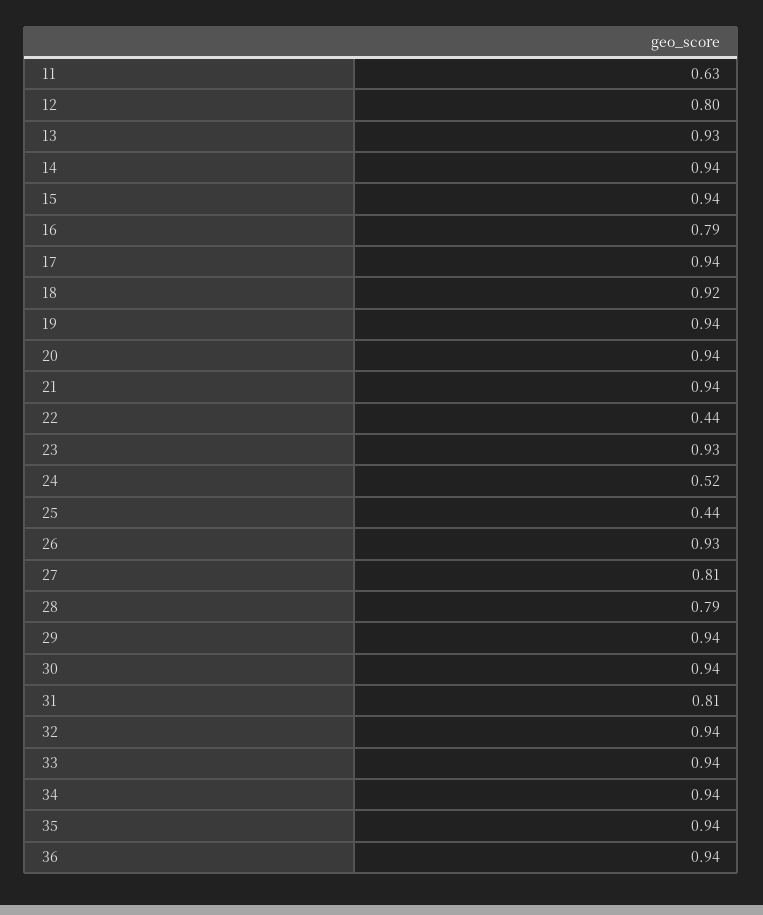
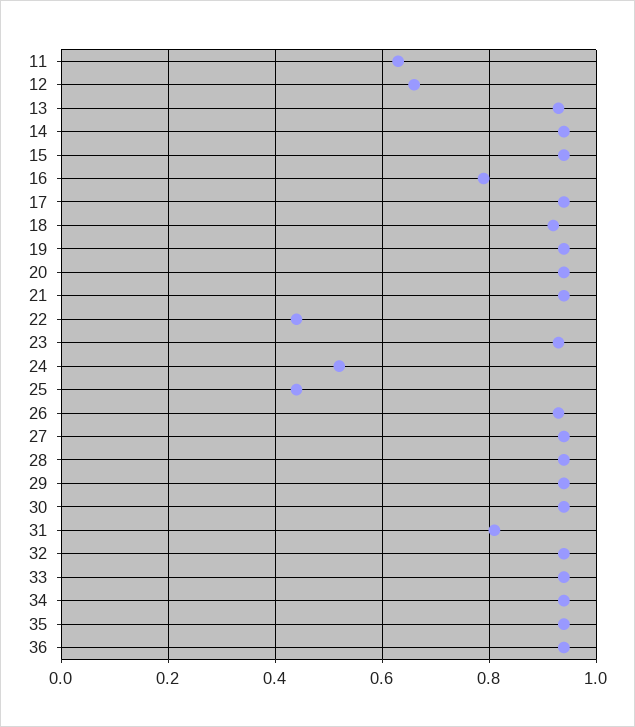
  {
    "11": 0.63,
-   "12": 0.8,
+   "12": 0.65,
    "13": 0.93,
    "14": 0.94,
    "15": 0.94,
    "16": 0.79,
    "17": 0.94,
    "18": 0.92,
    "19": 0.94,
    "20": 0.94,
    "21": 0.94,
    "22": 0.44,
    "23": 0.93,
    "24": 0.52,
    "25": 0.44,
    "26": 0.93,
-   "27": 0.81,
+   "27": 0.95,
-   "28": 0.79,
+   "28": 0.95,
    "29": 0.94,
    "30": 0.94,
    "31": 0.81,
    "32": 0.94,
    "33": 0.94,
    "34": 0.94,
    "35": 0.94,
    "36": 0.94
  }

